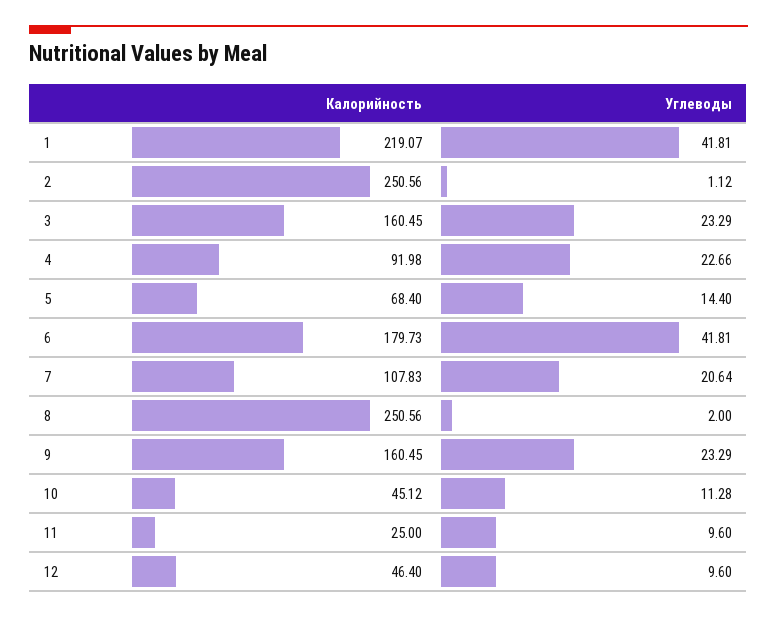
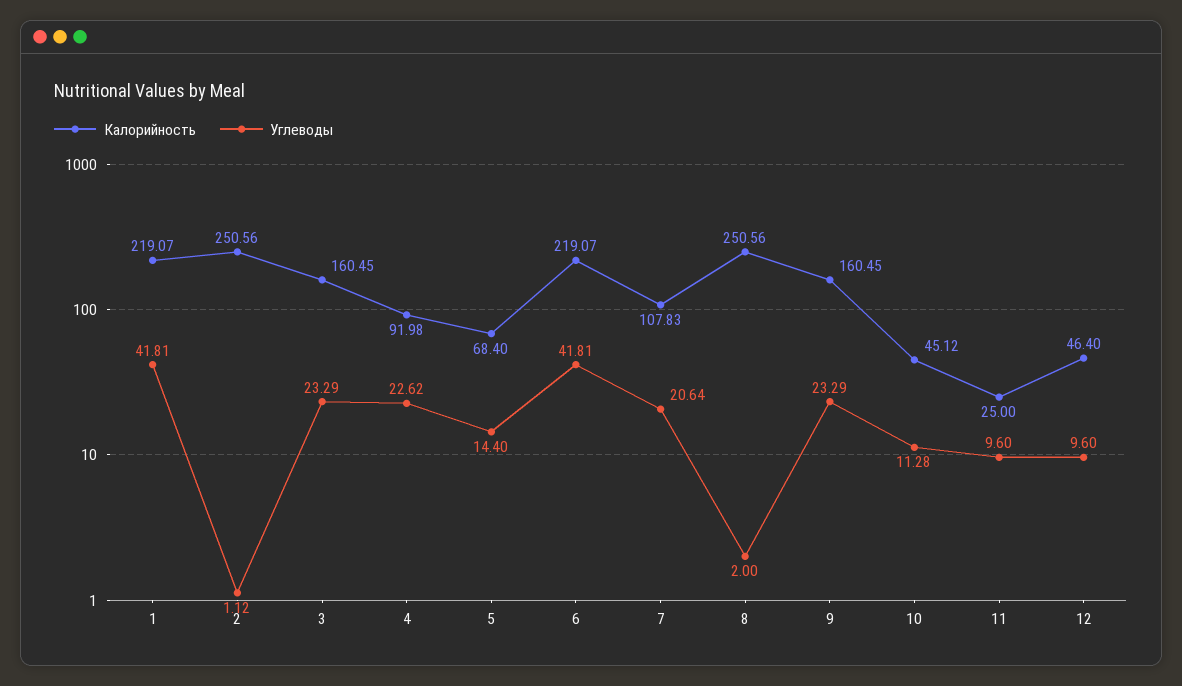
  {
    "Калорийность": {
      "1": 219.07,
      "2": 250.56,
      "3": 160.45,
      "4": 91.98,
      "5": 68.4,
-     "6": 179.73,
+     "6": 219.07,
      "7": 107.83,
      "8": 250.56,
      "9": 160.45,
      "10": 45.12,
      "11": 25,
      "12": 46.4
    },
    "Углеводы": {
      "1": 41.81,
      "2": 1.12,
      "3": 23.29,
-     "4": 22.66,
+     "4": 22.62,
      "5": 14.4,
      "6": 41.81,
      "7": 20.64,
      "8": 2,
      "9": 23.29,
      "10": 11.28,
      "11": 9.6,
      "12": 9.6
    }
  }

